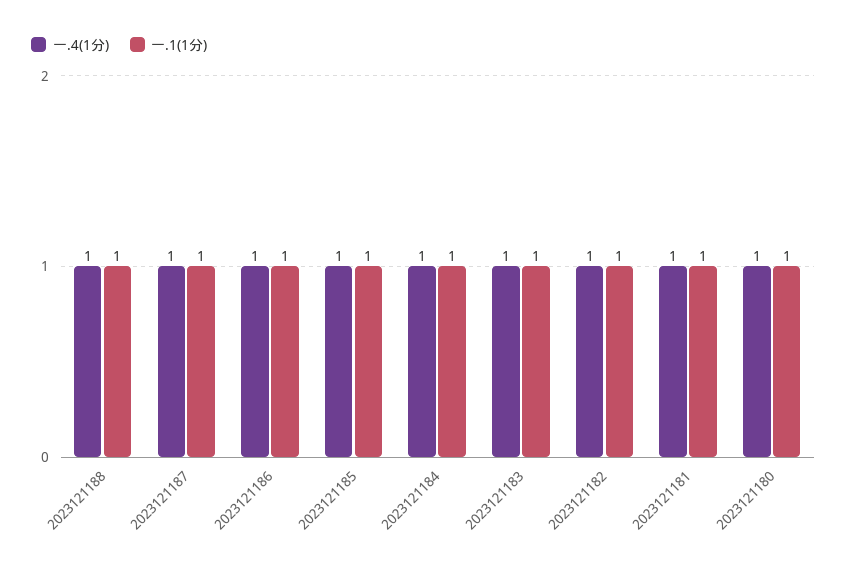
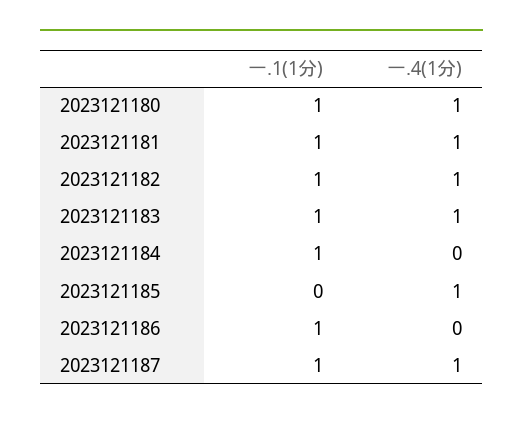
  {
    "一.4(1分)": {
-     "2023121188": 1,
      "2023121187": 1,
-     "2023121186": 1,
+     "2023121186": 0,
      "2023121185": 1,
-     "2023121184": 1,
+     "2023121184": 0,
      "2023121183": 1,
      "2023121182": 1,
      "2023121181": 1,
      "2023121180": 1
    },
    "一.1(1分)": {
-     "2023121188": 1,
      "2023121187": 1,
      "2023121186": 1,
-     "2023121185": 1,
+     "2023121185": 0,
      "2023121184": 1,
      "2023121183": 1,
      "2023121182": 1,
      "2023121181": 1,
      "2023121180": 1
    }
  }

